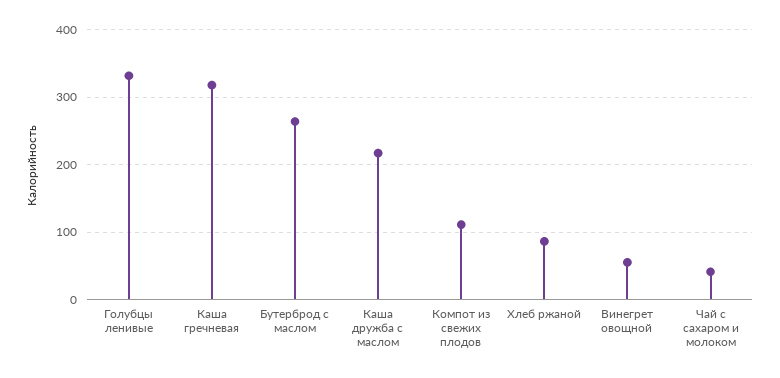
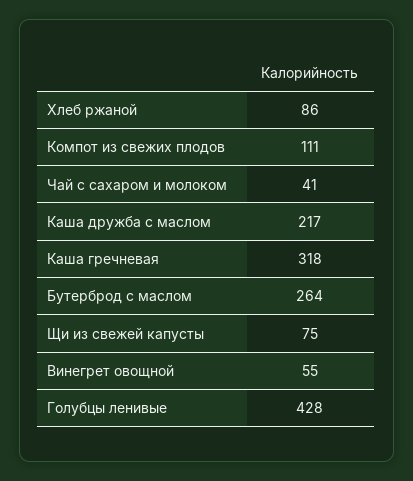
  {
-   "Голубцы ленивые": 330,
+   "Голубцы ленивые": 428,
    "Каша гречневая": 318,
    "Бутерброд с маслом": 264,
    "Каша дружба с маслом": 217,
    "Компот из свежих плодов": 111,
    "Хлеб ржаной": 86,
    "Винегрет овощной": 55,
-   "Чай с сахаром и молоком": 41
+   "Чай с сахаром и молоком": 41,
+   "Щи из свежей капусты": 75
  }

